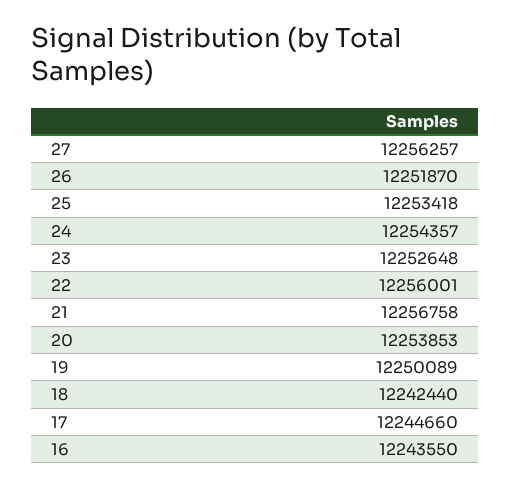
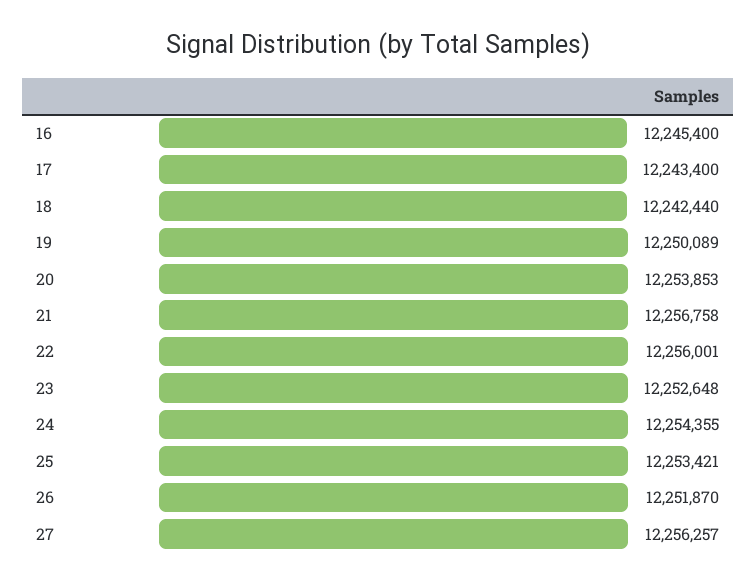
  {
    "27": 12256257,
    "26": 12251870,
-   "25": 12253418,
+   "25": 12253421,
-   "24": 12254357,
+   "24": 12254355,
    "23": 12252648,
    "22": 12256001,
    "21": 12256758,
    "20": 12253853,
    "19": 12250089,
    "18": 12242440,
-   "17": 12244660,
+   "17": 12243400,
-   "16": 12243550
+   "16": 12245400
  }

